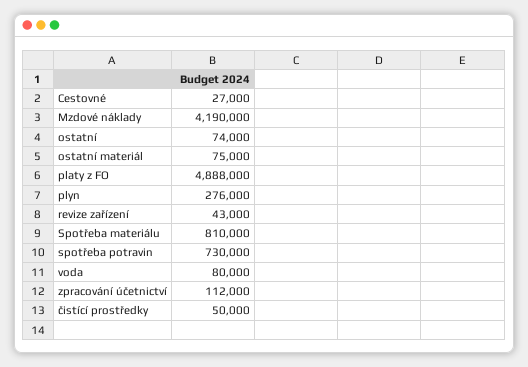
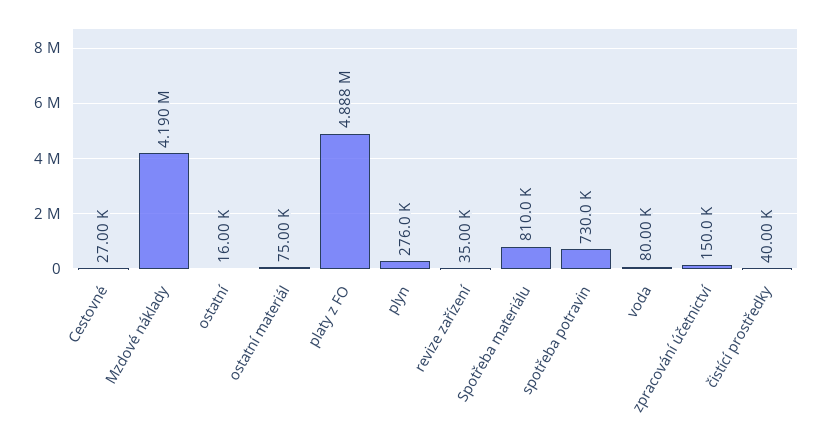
  {
    "Cestovné": 27000,
    "Mzdové náklady": 4190000,
-   "ostatní": 74000,
+   "ostatní": 16000,
    "ostatní materiál": 75000,
    "platy z FO": 4888000,
    "plyn": 276000,
-   "revize zařízení": 43000,
+   "revize zařízení": 35000,
    "Spotřeba materiálu": 810000,
    "spotřeba potravin": 730000,
    "voda": 80000,
-   "zpracování účetnictví": 112000,
+   "zpracování účetnictví": 150000,
-   "čistící prostředky": 50000
+   "čistící prostředky": 40000
  }

